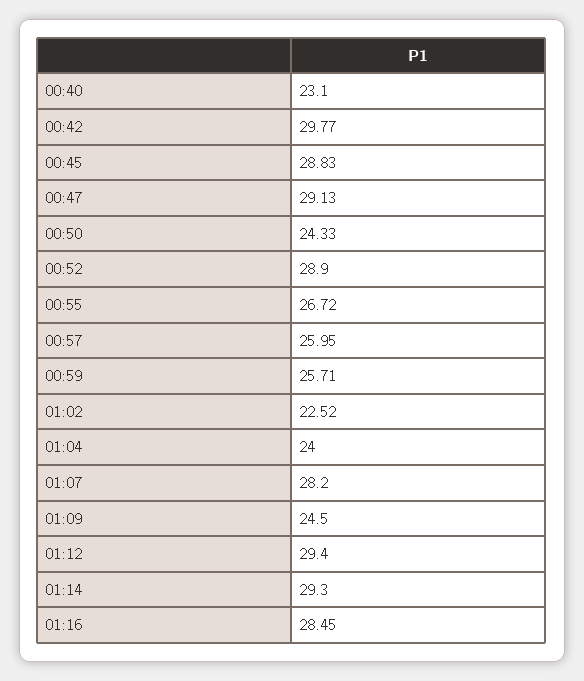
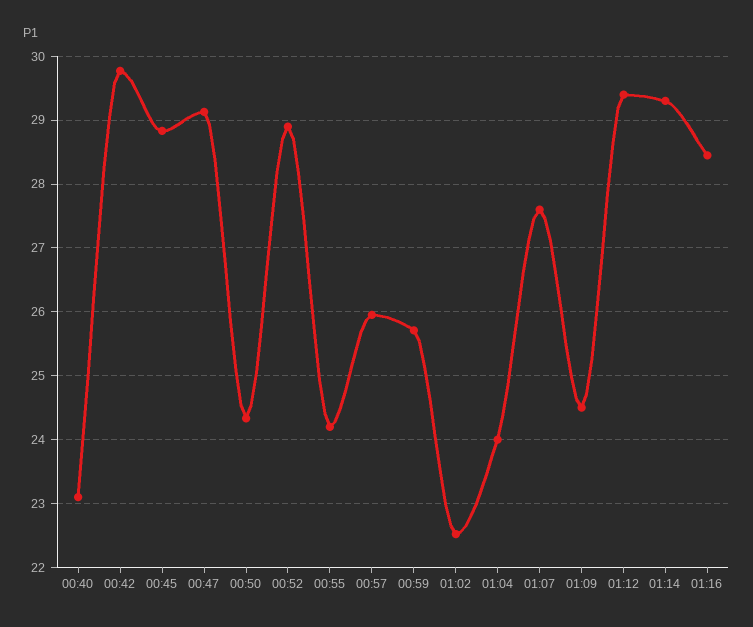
  {
    "00:40": 23.1,
    "00:42": 29.77,
    "00:45": 28.83,
    "00:47": 29.13,
    "00:50": 24.33,
    "00:52": 28.9,
-   "00:55": 26.72,
+   "00:55": 24.2,
    "00:57": 25.95,
    "00:59": 25.71,
    "01:02": 22.52,
    "01:04": 24,
-   "01:07": 28.2,
+   "01:07": 27.6,
    "01:09": 24.5,
    "01:12": 29.4,
    "01:14": 29.3,
    "01:16": 28.45
  }

